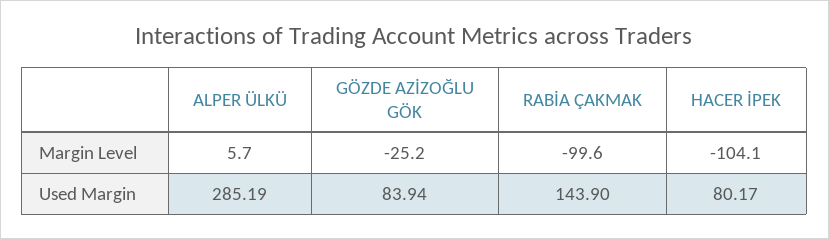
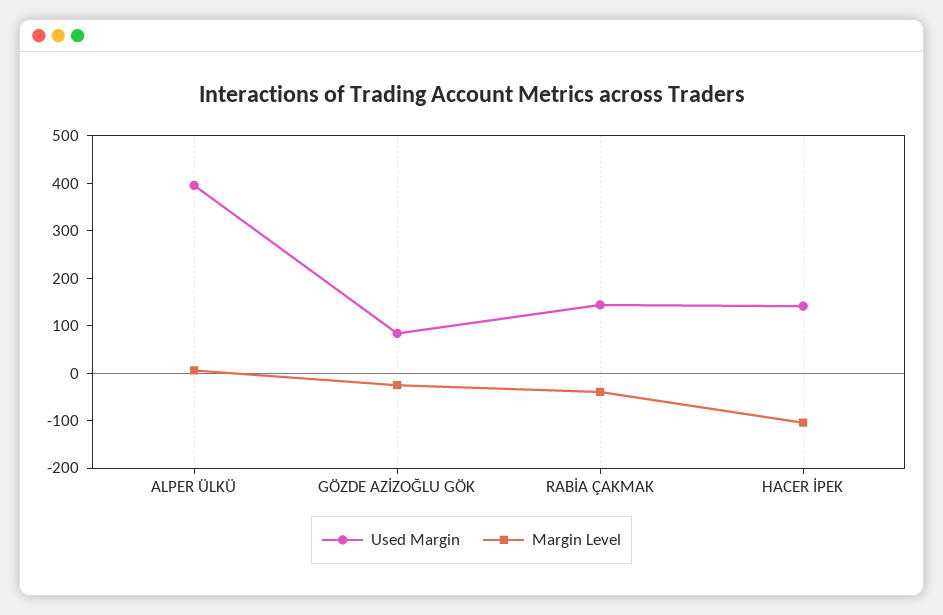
  {
    "Margin Level": {
      "ALPER ÜLKÜ": 5.7,
      "GÖZDE AZİZOĞLU GÖK": -25.2,
-     "RABİA ÇAKMAK": -99.6,
+     "RABİA ÇAKMAK": -40,
      "HACER İPEK": -104.1
    },
    "Used Margin": {
-     "ALPER ÜLKÜ": 285.19,
+     "ALPER ÜLKÜ": 400,
      "GÖZDE AZİZOĞLU GÖK": 83.94,
      "RABİA ÇAKMAK": 143.9,
-     "HACER İPEK": 80.17
+     "HACER İPEK": 140
    }
  }

